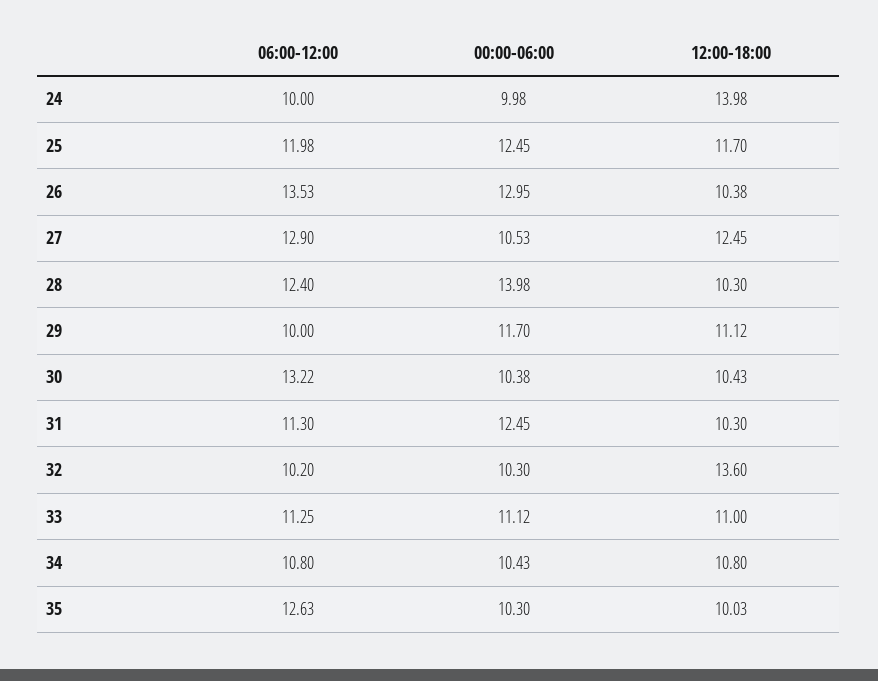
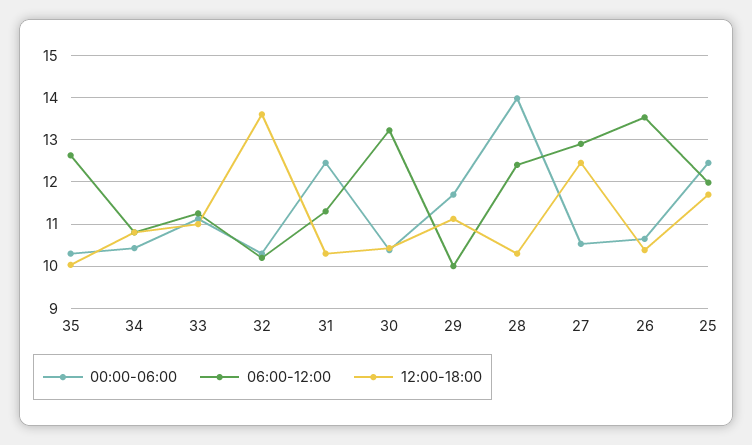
  {
    "06:00-12:00": {
-     "24": 10,
      "25": 11.98,
      "26": 13.53,
      "27": 12.9,
      "28": 12.4,
      "29": 10,
      "30": 13.22,
      "31": 11.3,
      "32": 10.2,
      "33": 11.25,
      "34": 10.8,
      "35": 12.63
    },
    "00:00-06:00": {
-     "24": 9.98,
      "25": 12.45,
-     "26": 12.95,
+     "26": 10.6,
      "27": 10.53,
      "28": 13.98,
      "29": 11.7,
      "30": 10.38,
      "31": 12.45,
      "32": 10.3,
      "33": 11.12,
      "34": 10.43,
      "35": 10.3
    },
    "12:00-18:00": {
-     "24": 13.98,
      "25": 11.7,
      "26": 10.38,
      "27": 12.45,
      "28": 10.3,
      "29": 11.12,
      "30": 10.43,
      "31": 10.3,
      "32": 13.6,
      "33": 11,
      "34": 10.8,
      "35": 10.03
    }
  }

